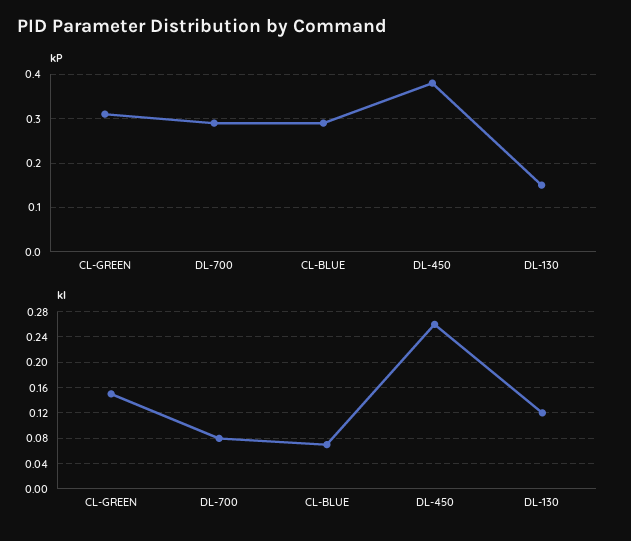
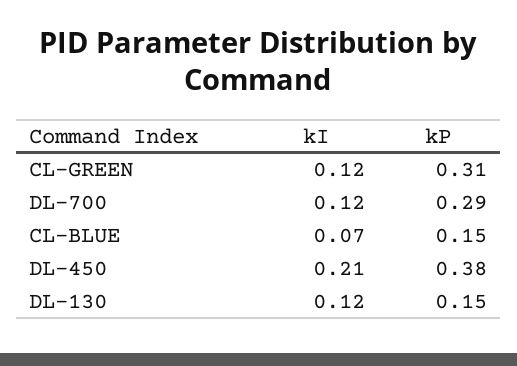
  {
    "kP": {
      "CL-GREEN": 0.31,
      "DL-700": 0.29,
-     "CL-BLUE": 0.3,
+     "CL-BLUE": 0.15,
      "DL-450": 0.38,
      "DL-130": 0.15
    },
    "kI": {
-     "CL-GREEN": 0.15,
+     "CL-GREEN": 0.12,
-     "DL-700": 0.08,
+     "DL-700": 0.12,
      "CL-BLUE": 0.07,
-     "DL-450": 0.26,
+     "DL-450": 0.21,
      "DL-130": 0.12
    }
  }

